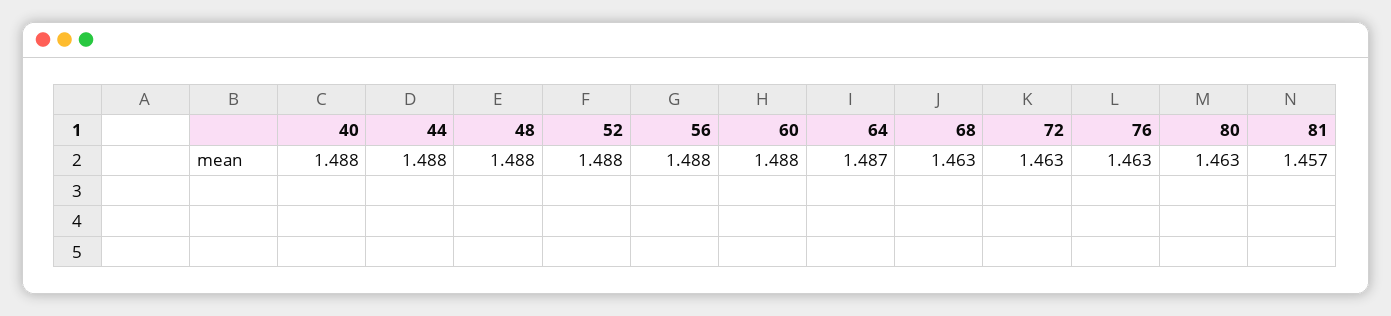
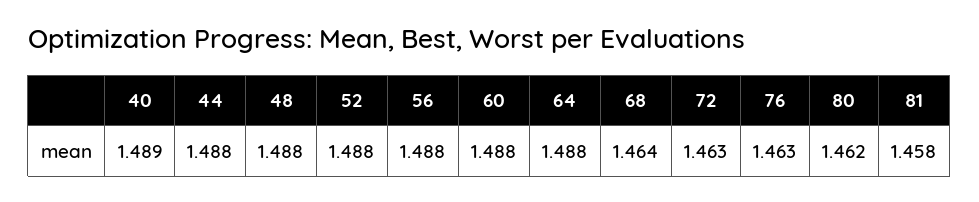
  {
-   "40": 1.488,
+   "40": 1.489,
    "44": 1.488,
    "48": 1.488,
    "52": 1.488,
    "56": 1.488,
    "60": 1.488,
-   "64": 1.487,
+   "64": 1.488,
-   "68": 1.463,
+   "68": 1.464,
    "72": 1.463,
    "76": 1.463,
-   "80": 1.463,
+   "80": 1.462,
-   "81": 1.457
+   "81": 1.458
  }

